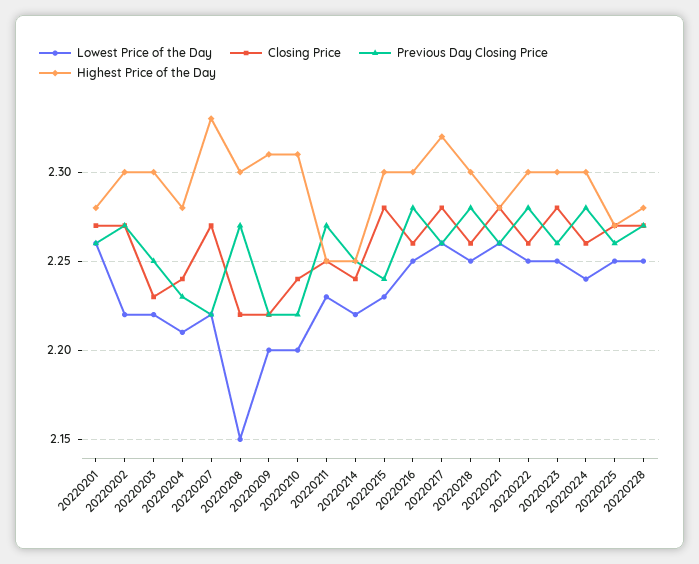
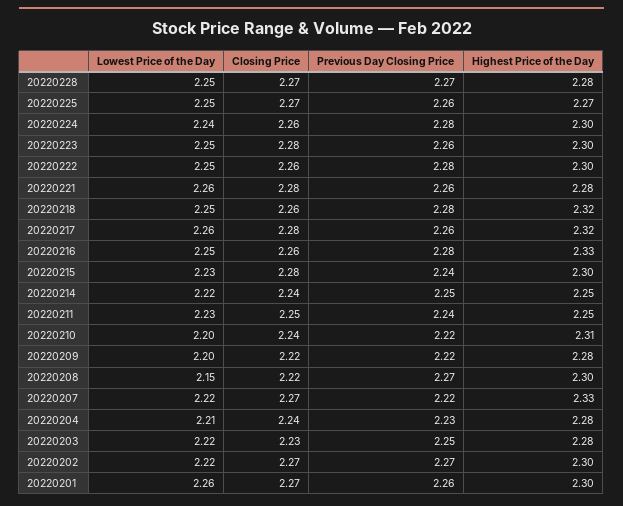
  {
    "Lowest Price of the Day": {
      "20220201": 2.26,
      "20220202": 2.22,
      "20220203": 2.22,
      "20220204": 2.21,
      "20220207": 2.22,
      "20220208": 2.15,
      "20220209": 2.2,
      "20220210": 2.2,
      "20220211": 2.23,
      "20220214": 2.22,
      "20220215": 2.23,
      "20220216": 2.25,
      "20220217": 2.26,
      "20220218": 2.25,
      "20220221": 2.26,
      "20220222": 2.25,
      "20220223": 2.25,
      "20220224": 2.24,
      "20220225": 2.25,
      "20220228": 2.25
    },
    "Closing Price": {
      "20220201": 2.27,
      "20220202": 2.27,
      "20220203": 2.23,
      "20220204": 2.24,
      "20220207": 2.27,
      "20220208": 2.22,
      "20220209": 2.22,
      "20220210": 2.24,
      "20220211": 2.25,
      "20220214": 2.24,
      "20220215": 2.28,
      "20220216": 2.26,
      "20220217": 2.28,
      "20220218": 2.26,
      "20220221": 2.28,
      "20220222": 2.26,
      "20220223": 2.28,
      "20220224": 2.26,
      "20220225": 2.27,
      "20220228": 2.27
    },
    "Previous Day Closing Price": {
      "20220201": 2.26,
      "20220202": 2.27,
      "20220203": 2.25,
      "20220204": 2.23,
      "20220207": 2.22,
      "20220208": 2.27,
      "20220209": 2.22,
      "20220210": 2.22,
-     "20220211": 2.27,
+     "20220211": 2.24,
      "20220214": 2.25,
      "20220215": 2.24,
      "20220216": 2.28,
      "20220217": 2.26,
      "20220218": 2.28,
      "20220221": 2.26,
      "20220222": 2.28,
      "20220223": 2.26,
      "20220224": 2.28,
      "20220225": 2.26,
      "20220228": 2.27
    },
    "Highest Price of the Day": {
-     "20220201": 2.28,
+     "20220201": 2.3,
      "20220202": 2.3,
-     "20220203": 2.3,
+     "20220203": 2.28,
      "20220204": 2.28,
      "20220207": 2.33,
      "20220208": 2.3,
-     "20220209": 2.31,
+     "20220209": 2.28,
      "20220210": 2.31,
      "20220211": 2.25,
      "20220214": 2.25,
      "20220215": 2.3,
-     "20220216": 2.3,
+     "20220216": 2.33,
      "20220217": 2.32,
-     "20220218": 2.3,
+     "20220218": 2.32,
      "20220221": 2.28,
      "20220222": 2.3,
      "20220223": 2.3,
      "20220224": 2.3,
      "20220225": 2.27,
      "20220228": 2.28
    }
  }

